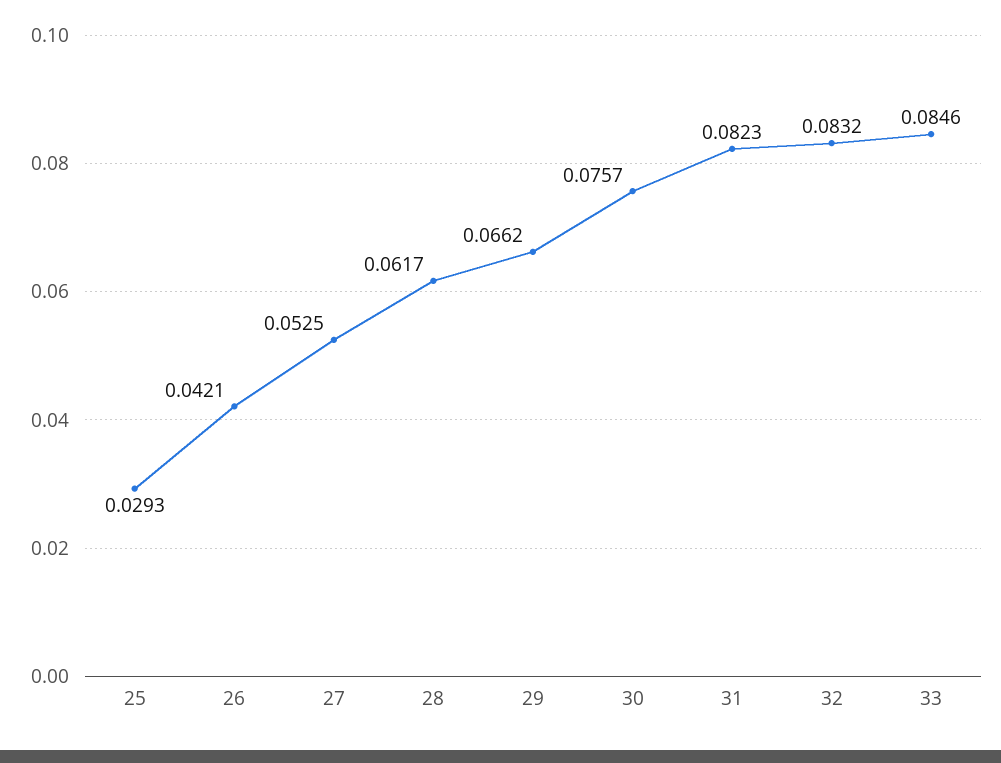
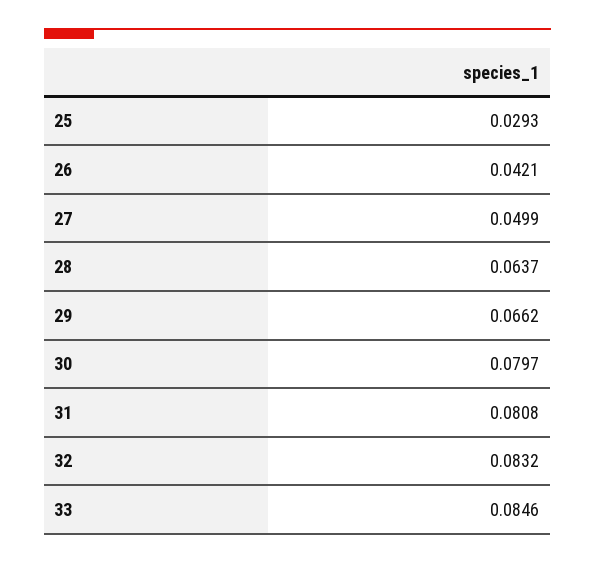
  {
    "25": 0.0293,
    "26": 0.0421,
-   "27": 0.0525,
+   "27": 0.0499,
-   "28": 0.0617,
+   "28": 0.0637,
    "29": 0.0662,
-   "30": 0.0757,
+   "30": 0.0797,
-   "31": 0.0823,
+   "31": 0.0808,
    "32": 0.0832,
    "33": 0.0846
  }

